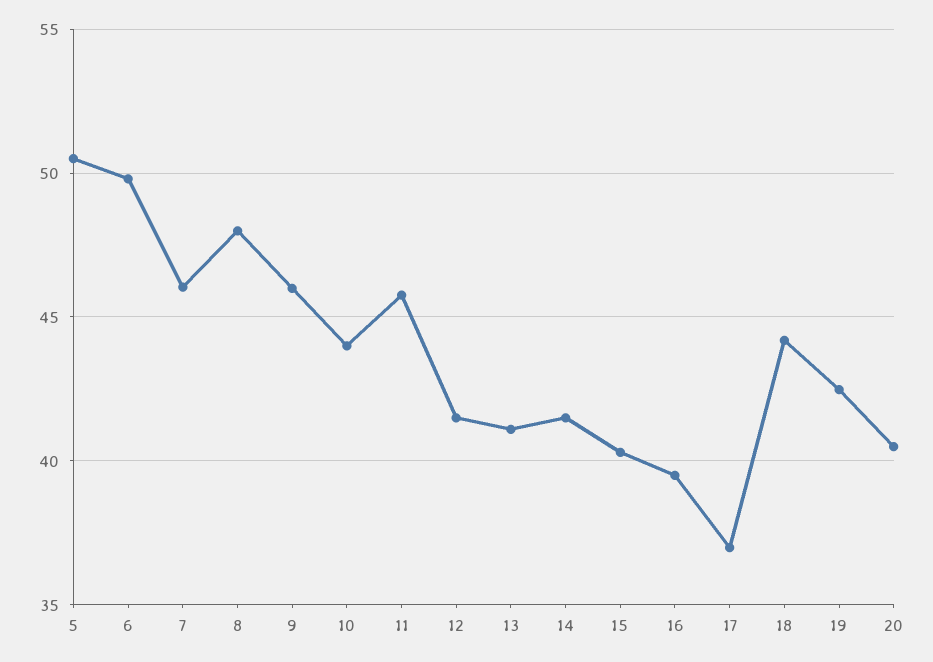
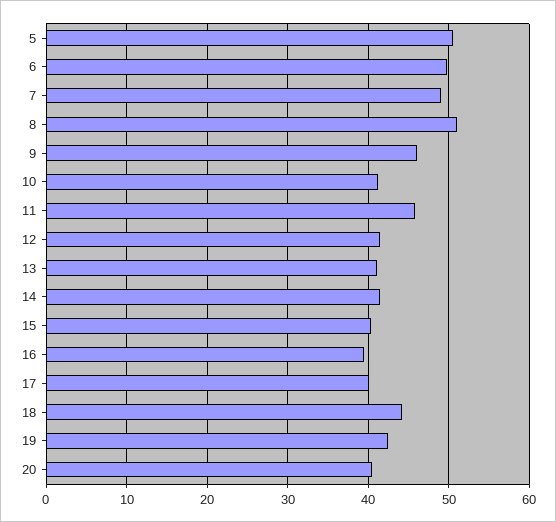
  {
    "5": 50.5,
    "6": 50,
-   "7": 46,
+   "7": 49,
-   "8": 48,
+   "8": 51,
    "9": 46,
-   "10": 44,
+   "10": 41,
    "11": 46,
    "12": 41.5,
    "13": 41,
    "14": 41.5,
    "15": 40.5,
    "16": 39.5,
-   "17": 37,
+   "17": 40,
    "18": 44,
    "19": 42.5,
    "20": 40.5
  }

